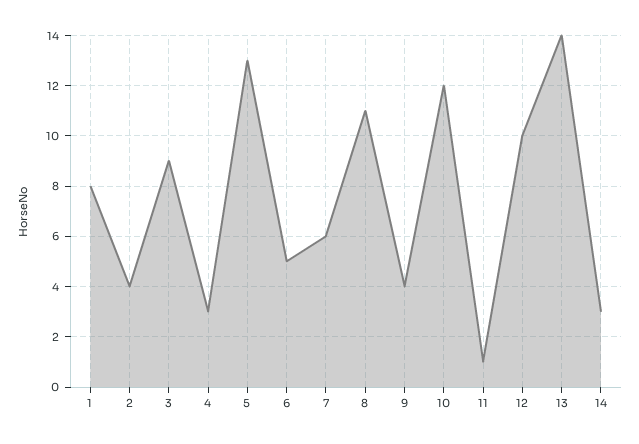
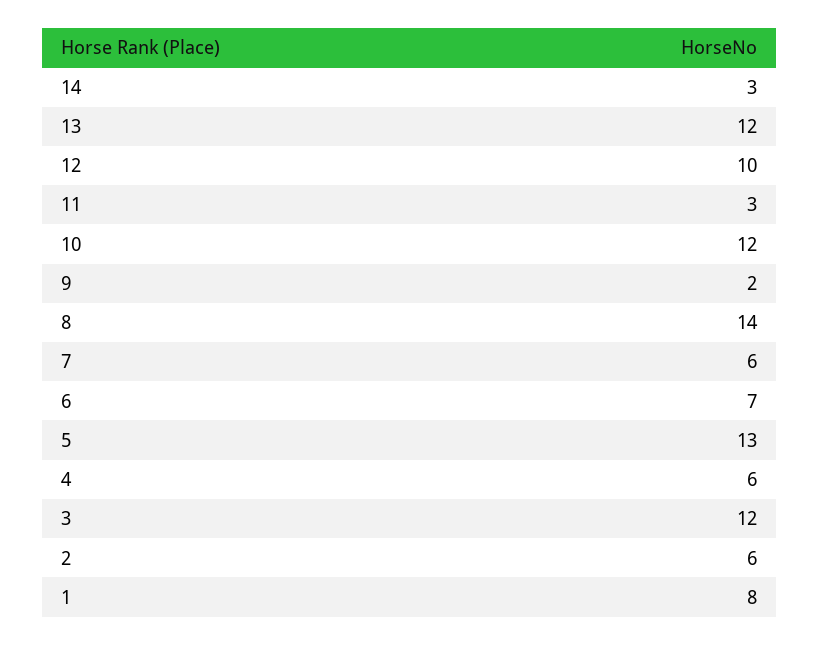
  {
    "1": 8,
-   "2": 4,
+   "2": 6,
-   "3": 9,
+   "3": 12,
-   "4": 3,
+   "4": 6,
    "5": 13,
-   "6": 5,
+   "6": 7,
    "7": 6,
-   "8": 11,
+   "8": 14,
-   "9": 4,
+   "9": 2,
    "10": 12,
-   "11": 1,
+   "11": 3,
    "12": 10,
-   "13": 14,
+   "13": 12,
    "14": 3
  }

